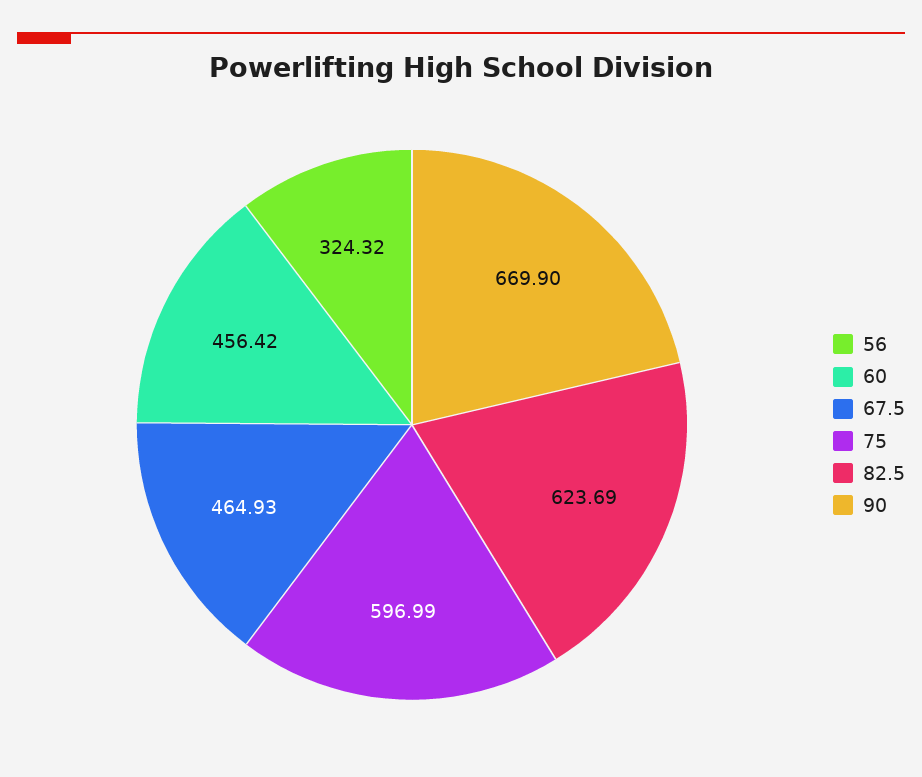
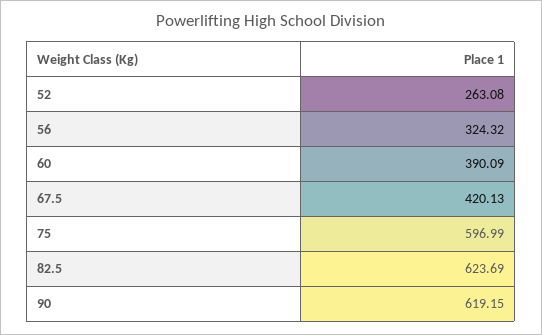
  {
    "56": 324.32,
-   "60": 456.42,
+   "60": 390.09,
-   "67.5": 464.93,
+   "67.5": 420.13,
    "75": 596.99,
    "82.5": 623.69,
-   "90": 669.9
+   "90": 619.15,
+   "52": 263.08
  }

